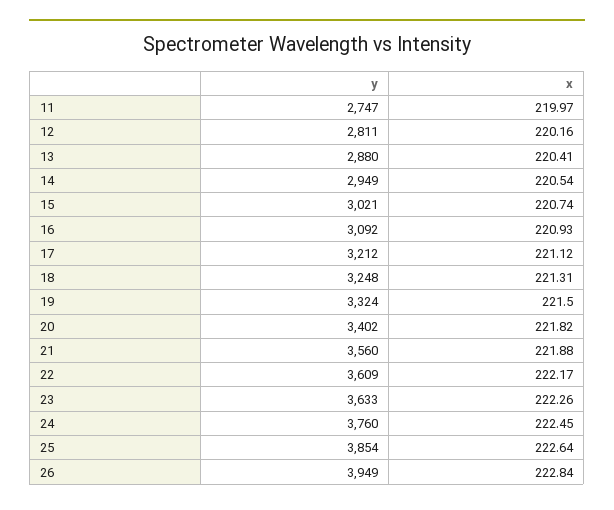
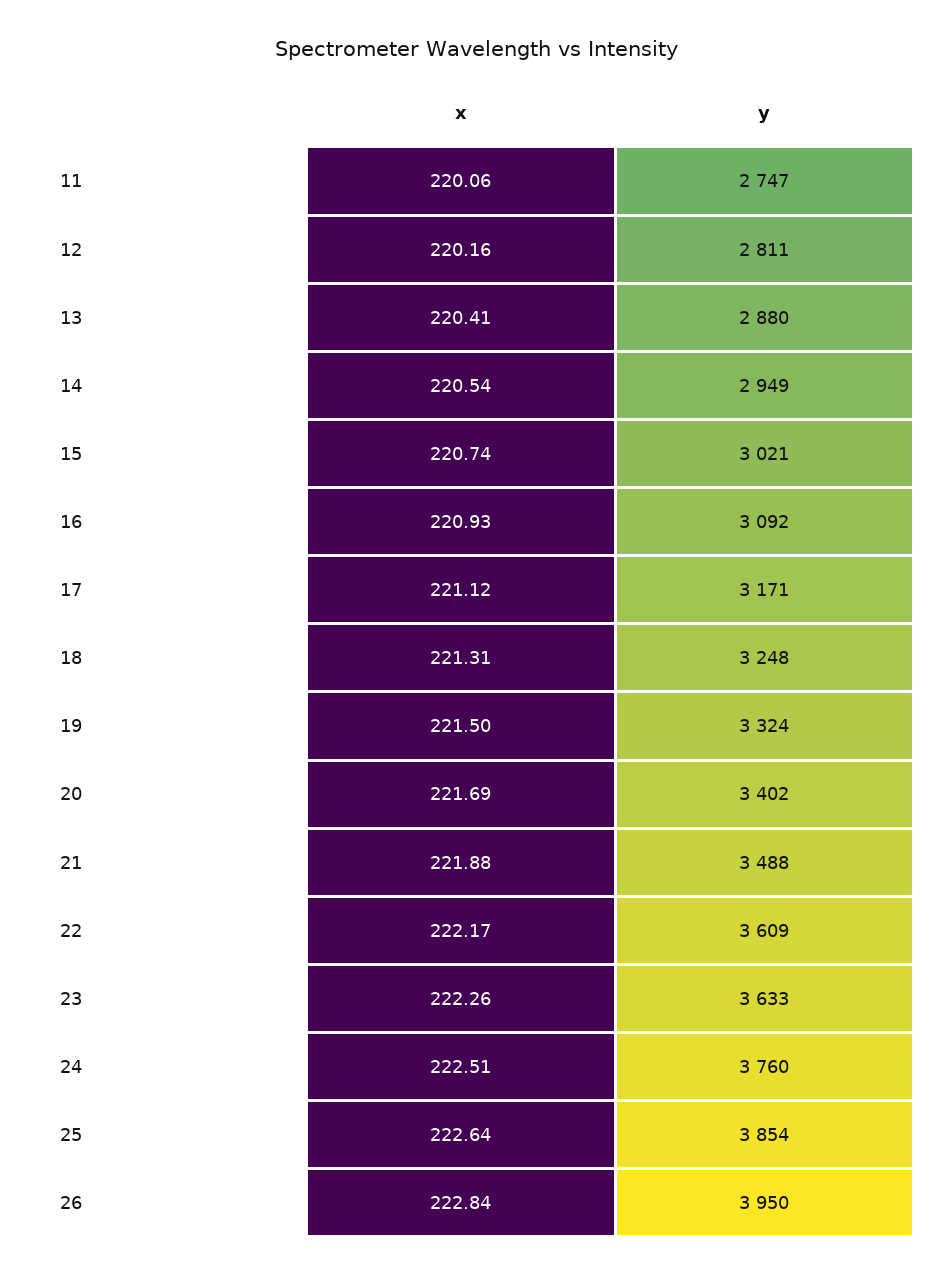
  {
    "y": {
      "11": 2747,
      "12": 2811,
      "13": 2880,
      "14": 2949,
      "15": 3021,
      "16": 3092,
-     "17": 3212,
+     "17": 3171,
      "18": 3248,
      "19": 3324,
      "20": 3402,
-     "21": 3560,
+     "21": 3488,
      "22": 3609,
      "23": 3633,
      "24": 3760,
      "25": 3854,
-     "26": 3949
+     "26": 3950
    },
    "x": {
-     "11": 219.97,
+     "11": 220.06,
      "12": 220.16,
      "13": 220.41,
      "14": 220.54,
      "15": 220.74,
      "16": 220.93,
      "17": 221.12,
      "18": 221.31,
      "19": 221.5,
-     "20": 221.82,
+     "20": 221.69,
      "21": 221.88,
      "22": 222.17,
      "23": 222.26,
-     "24": 222.45,
+     "24": 222.51,
      "25": 222.64,
      "26": 222.84
    }
  }

